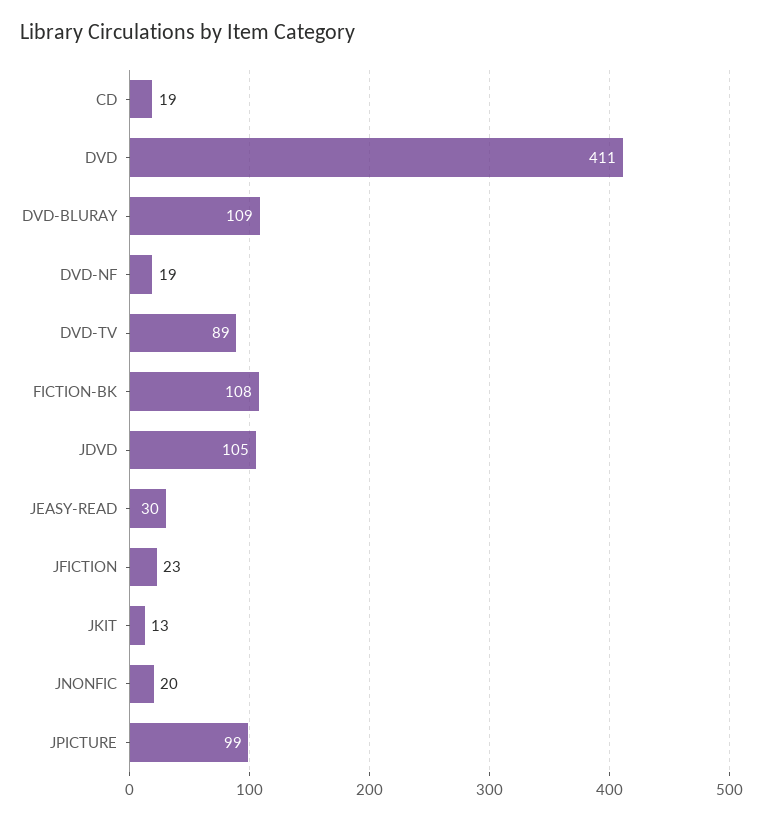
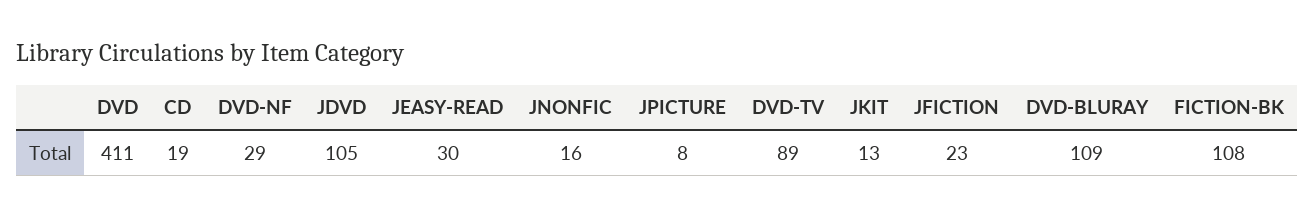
  {
    "CD": 19,
    "DVD": 411,
    "DVD-BLURAY": 109,
-   "DVD-NF": 19,
+   "DVD-NF": 29,
    "DVD-TV": 89,
    "FICTION-BK": 108,
    "JDVD": 105,
    "JEASY-READ": 30,
    "JFICTION": 23,
    "JKIT": 13,
-   "JNONFIC": 20,
+   "JNONFIC": 16,
-   "JPICTURE": 99
+   "JPICTURE": 8
  }

